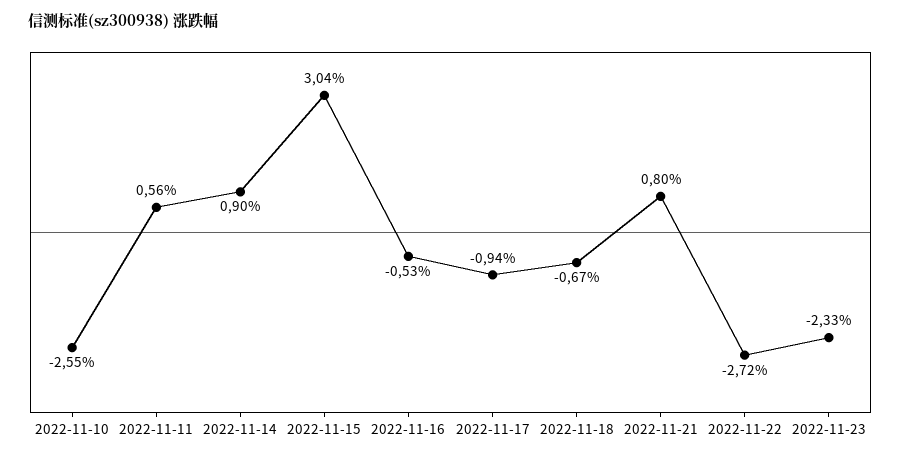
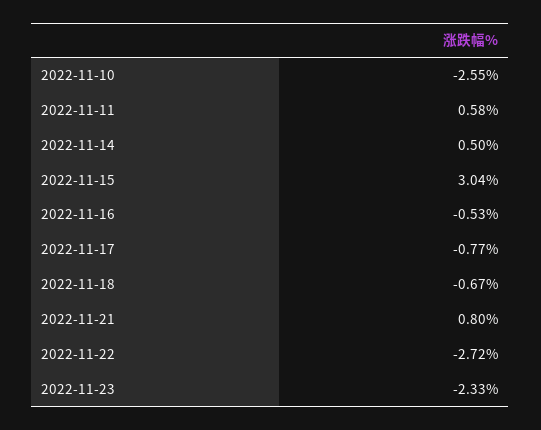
  {
    "2022-11-10": -2.55,
-   "2022-11-11": 0.56,
+   "2022-11-11": 0.58,
-   "2022-11-14": 0.9,
+   "2022-11-14": 0.5,
    "2022-11-15": 3.04,
    "2022-11-16": -0.53,
-   "2022-11-17": -0.94,
+   "2022-11-17": -0.77,
    "2022-11-18": -0.67,
    "2022-11-21": 0.8,
    "2022-11-22": -2.72,
    "2022-11-23": -2.33
  }

